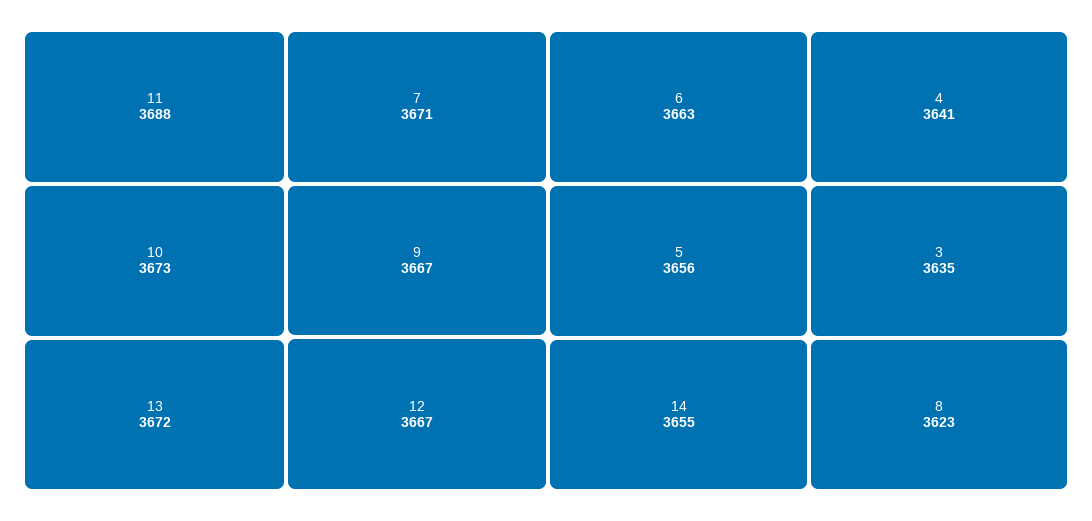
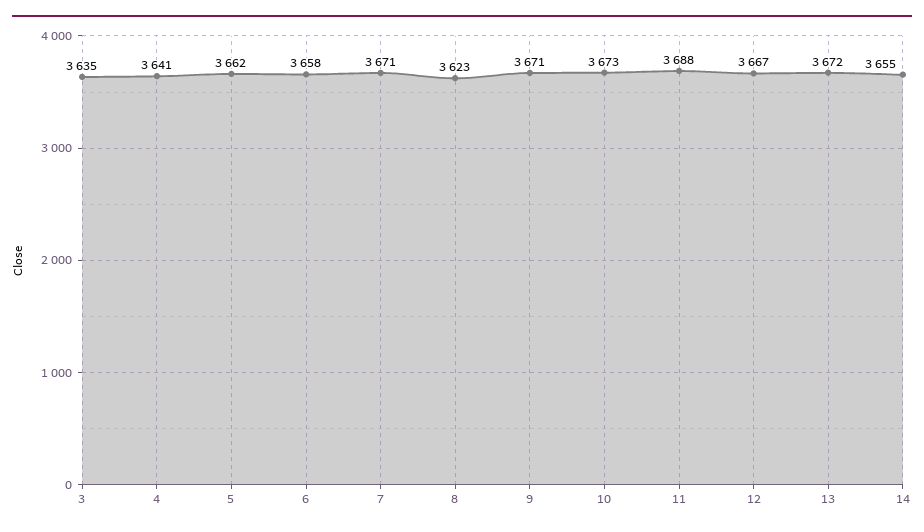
  {
    "11": 3688,
    "10": 3673,
    "13": 3672,
    "7": 3671,
-   "9": 3667,
+   "9": 3671,
    "12": 3667,
-   "6": 3663,
+   "6": 3658,
-   "5": 3656,
+   "5": 3662,
    "14": 3655,
    "4": 3641,
    "3": 3635,
    "8": 3623
  }

